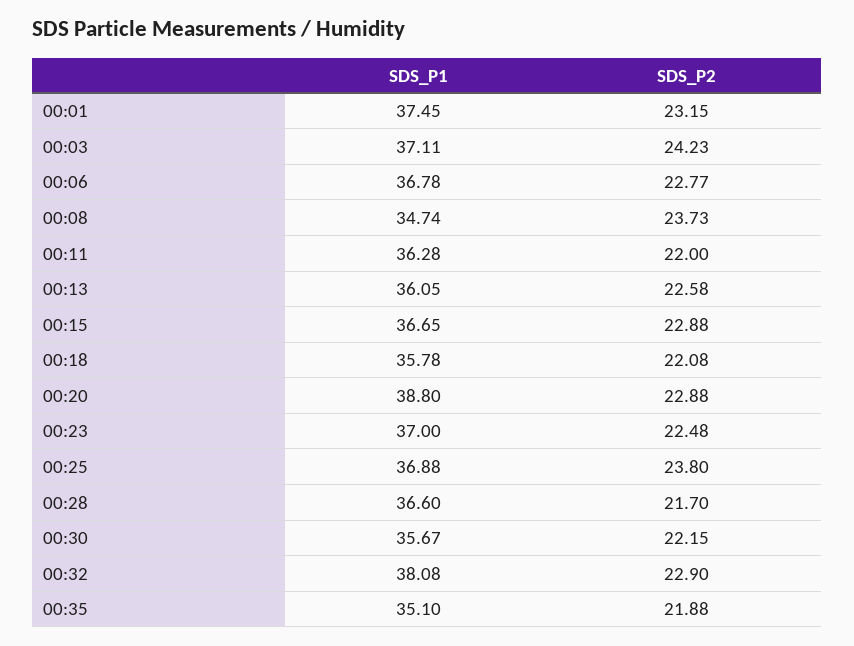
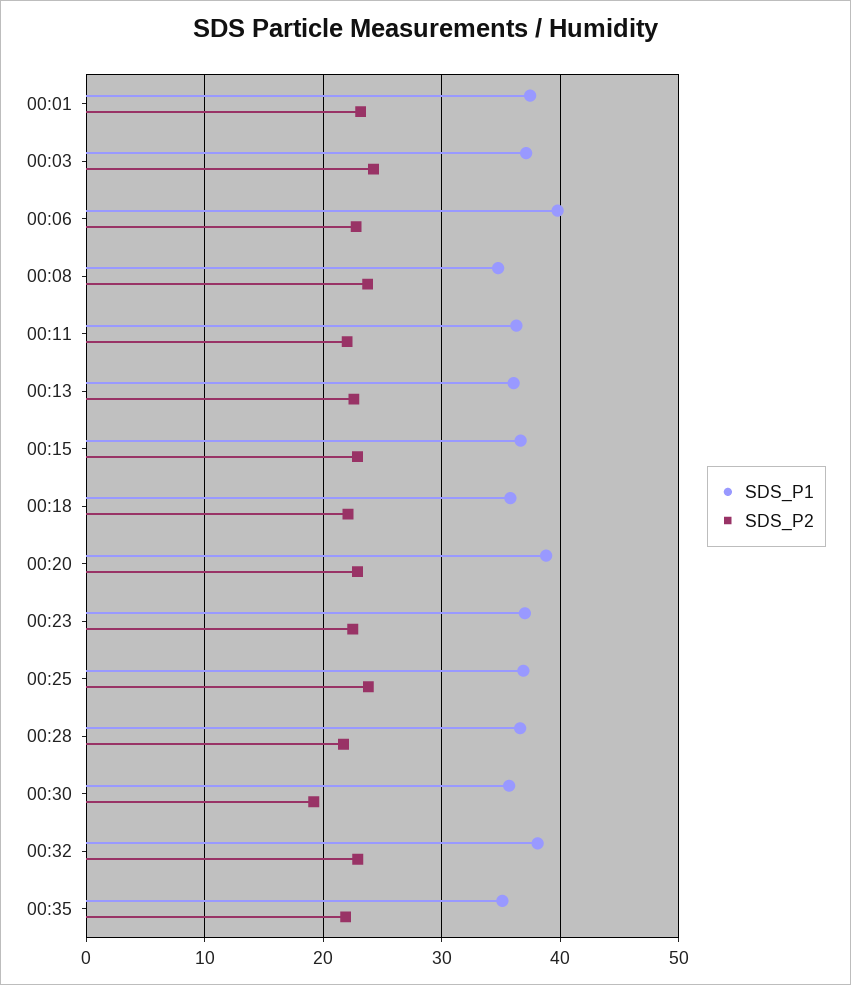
  {
    "SDS_P1": {
      "00:01": 37.45,
      "00:03": 37.11,
-     "00:06": 36.78,
+     "00:06": 40,
      "00:08": 34.74,
      "00:11": 36.28,
      "00:13": 36.05,
      "00:15": 36.65,
      "00:18": 35.78,
      "00:20": 38.8,
      "00:23": 37,
      "00:25": 36.88,
      "00:28": 36.6,
      "00:30": 35.67,
      "00:32": 38.08,
      "00:35": 35.1
    },
    "SDS_P2": {
      "00:01": 23.15,
      "00:03": 24.23,
      "00:06": 22.77,
      "00:08": 23.73,
      "00:11": 22,
      "00:13": 22.58,
      "00:15": 22.88,
      "00:18": 22.08,
      "00:20": 22.88,
      "00:23": 22.48,
      "00:25": 23.8,
      "00:28": 21.7,
-     "00:30": 22.15,
+     "00:30": 19,
      "00:32": 22.9,
      "00:35": 21.88
    }
  }

